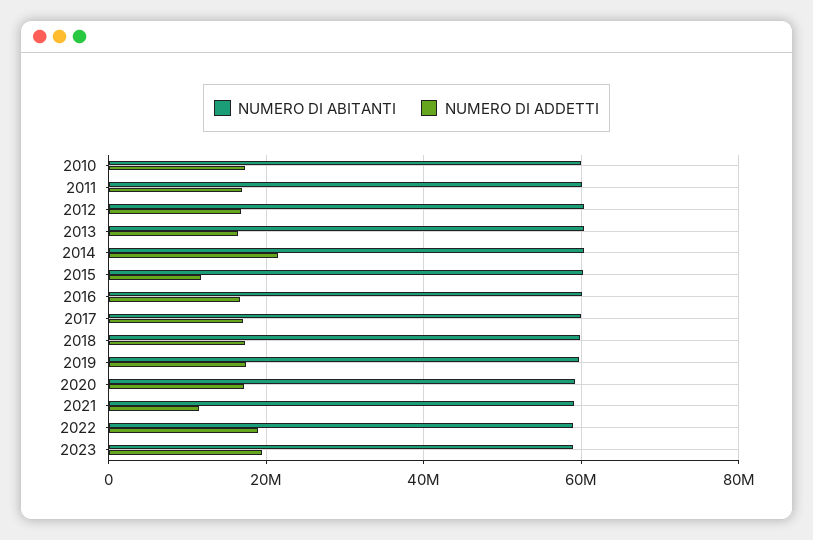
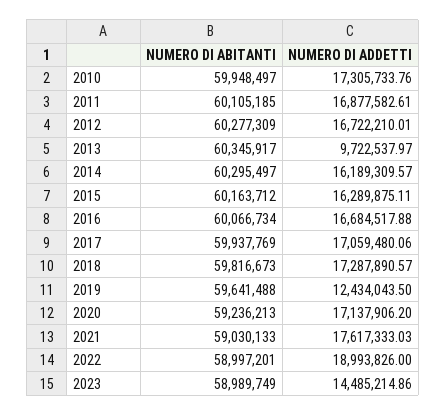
  {
    "NUMERO DI ABITANTI": {
      "2010": 59948497,
      "2011": 60105185,
      "2012": 60277309,
      "2013": 60345917,
      "2014": 60295497,
      "2015": 60163712,
      "2016": 60066734,
      "2017": 59937769,
      "2018": 59816673,
      "2019": 59641488,
      "2020": 59236213,
      "2021": 59030133,
      "2022": 58997201,
      "2023": 58989749
    },
    "NUMERO DI ADDETTI": {
      "2010": 17305733.76,
      "2011": 16877582.61,
      "2012": 16722210.01,
-     "2013": 16000000,
+     "2013": 9722537.97,
-     "2014": 22000000,
+     "2014": 16189309.57,
-     "2015": 12000000,
+     "2015": 16289875.11,
      "2016": 16684517.88,
      "2017": 17059480.06,
      "2018": 17287890.57,
-     "2019": 18000000,
+     "2019": 12434043.5,
      "2020": 17137906.2,
-     "2021": 12000000,
+     "2021": 17617333.03,
      "2022": 18993826,
-     "2023": 20000000
+     "2023": 14485214.86
    }
  }

